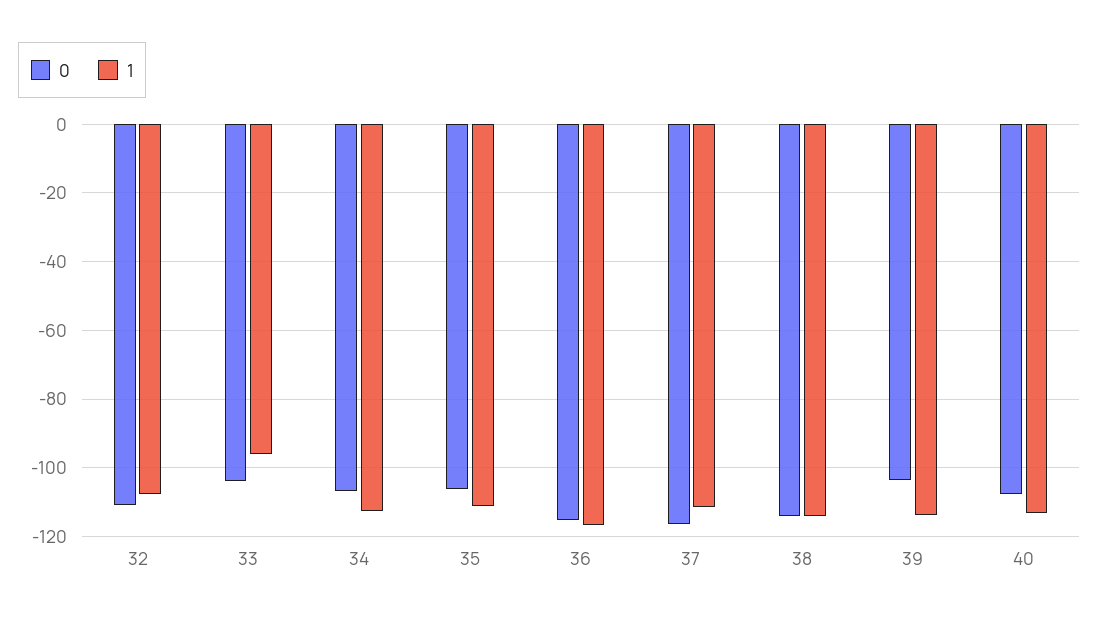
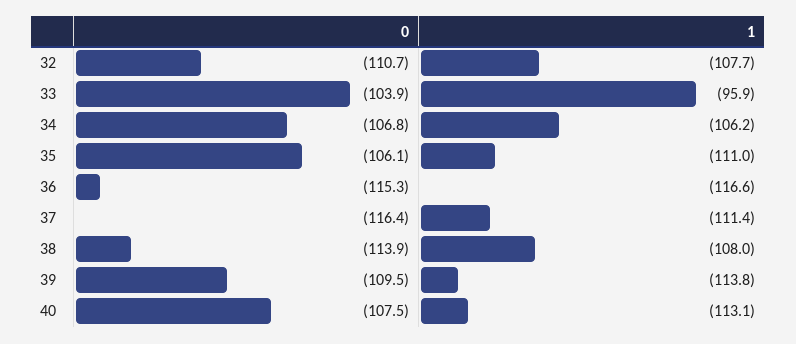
  {
    "0": {
      "32": -110.7,
      "33": -103.9,
      "34": -106.8,
      "35": -106.1,
      "36": -115.3,
      "37": -116.4,
      "38": -113.9,
-     "39": -104,
+     "39": -109.5,
      "40": -107.5
    },
    "1": {
      "32": -107.7,
      "33": -95.9,
-     "34": -112,
+     "34": -106.2,
      "35": -111,
      "36": -116.6,
      "37": -111.4,
-     "38": -114,
+     "38": -108,
      "39": -113.8,
      "40": -113.1
    }
  }

